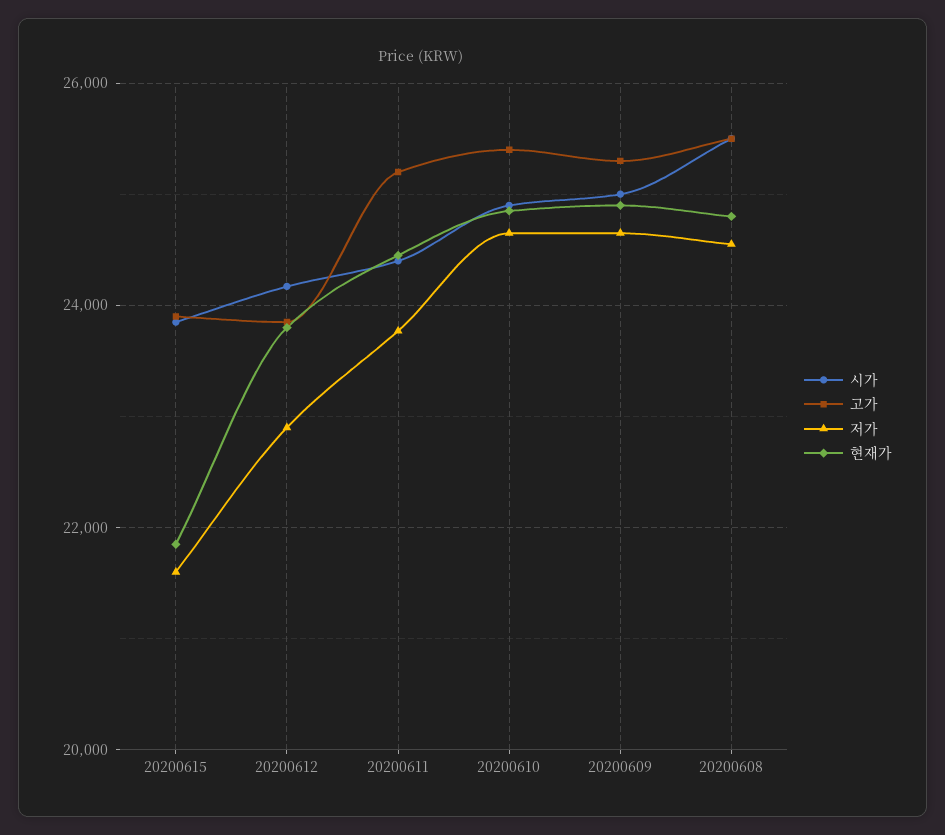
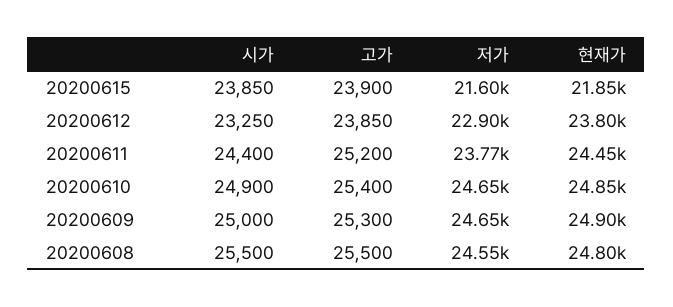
  {
    "시가": {
      "20200615": 23850,
-     "20200612": 24200,
+     "20200612": 23250,
      "20200611": 24400,
      "20200610": 24900,
      "20200609": 25000,
      "20200608": 25500
    },
    "고가": {
      "20200615": 23900,
      "20200612": 23850,
      "20200611": 25200,
      "20200610": 25400,
      "20200609": 25300,
      "20200608": 25500
    },
    "저가": {
      "20200615": 21600,
      "20200612": 22900,
      "20200611": 23770,
      "20200610": 24650,
      "20200609": 24650,
      "20200608": 24550
    },
    "현재가": {
      "20200615": 21850,
      "20200612": 23800,
      "20200611": 24450,
      "20200610": 24850,
      "20200609": 24900,
      "20200608": 24800
    }
  }

